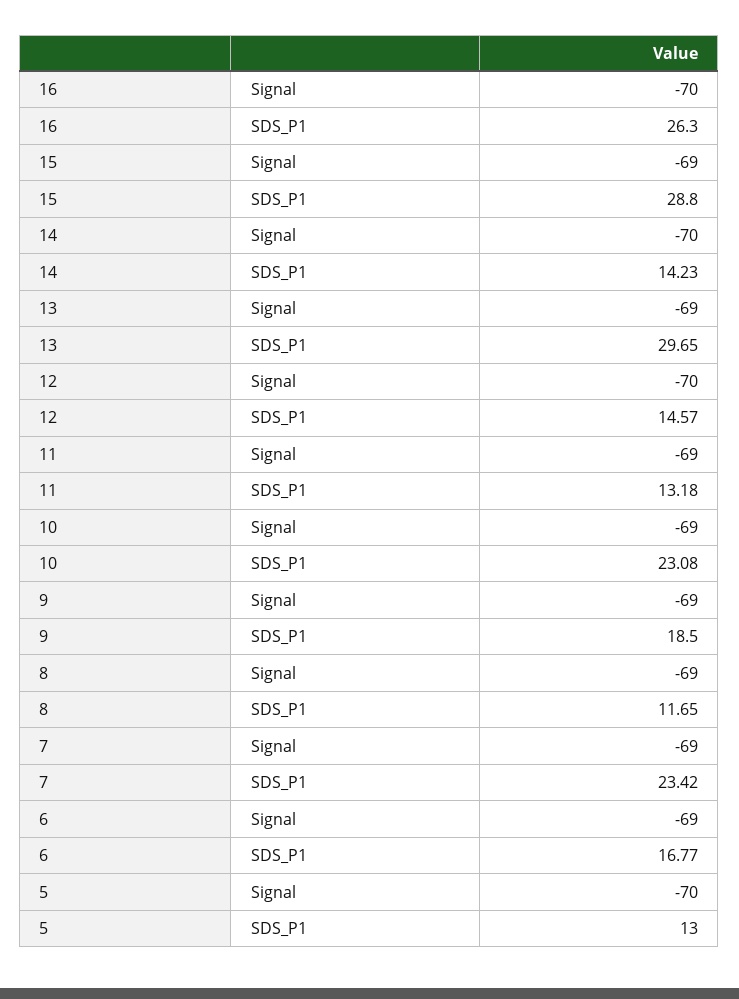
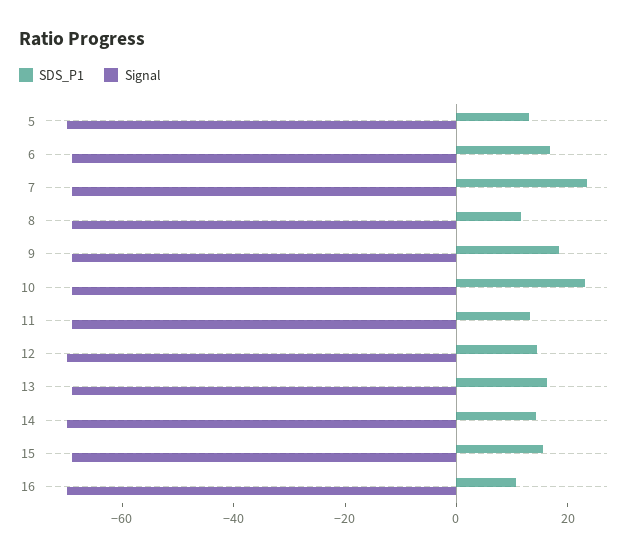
  {
    "Signal": {
      "16": -70,
      "15": -69,
      "14": -70,
      "13": -69,
      "12": -70,
      "11": -69,
      "10": -69,
      "9": -69,
      "8": -69,
      "7": -69,
      "6": -69,
      "5": -70
    },
    "SDS_P1": {
-     "16": 26.3,
+     "16": 10,
-     "15": 28.8,
+     "15": 15,
      "14": 14.23,
-     "13": 29.65,
+     "13": 15,
      "12": 14.57,
      "11": 13.18,
      "10": 23.08,
      "9": 18.5,
      "8": 11.65,
      "7": 23.42,
      "6": 16.77,
      "5": 13
    }
  }

